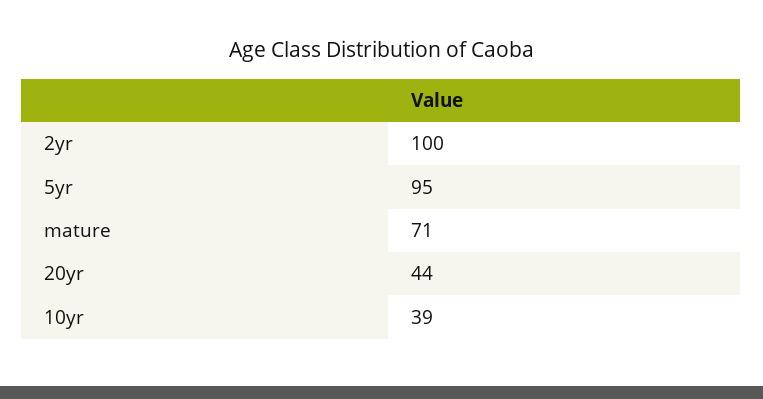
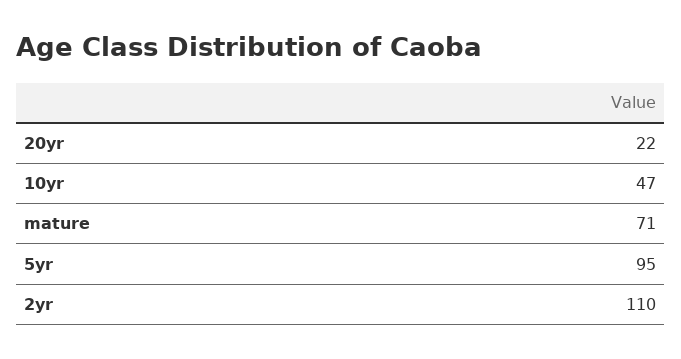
  {
-   "2yr": 100,
+   "2yr": 110,
    "5yr": 95,
    "mature": 71,
-   "20yr": 44,
+   "20yr": 22,
-   "10yr": 39
+   "10yr": 47
  }

